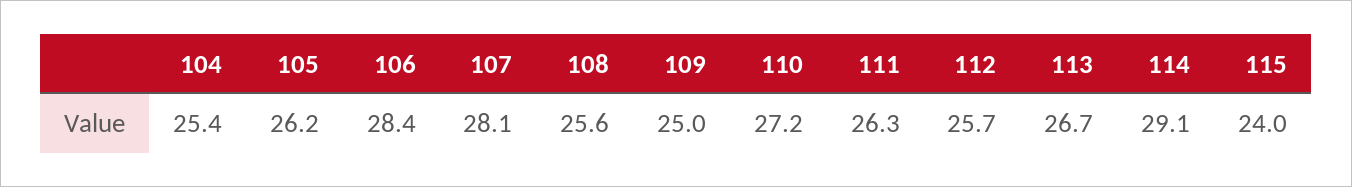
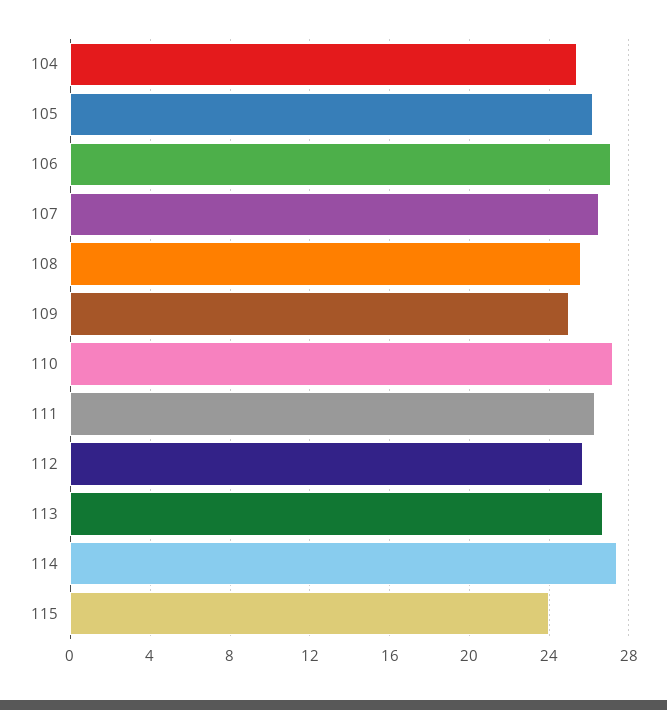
  {
    "104": 25.4,
    "105": 26.2,
-   "106": 28.4,
+   "106": 27,
-   "107": 28.1,
+   "107": 26.5,
    "108": 25.6,
    "109": 25,
    "110": 27.2,
    "111": 26.3,
    "112": 25.7,
    "113": 26.7,
-   "114": 29.1,
+   "114": 27.5,
    "115": 24
  }

